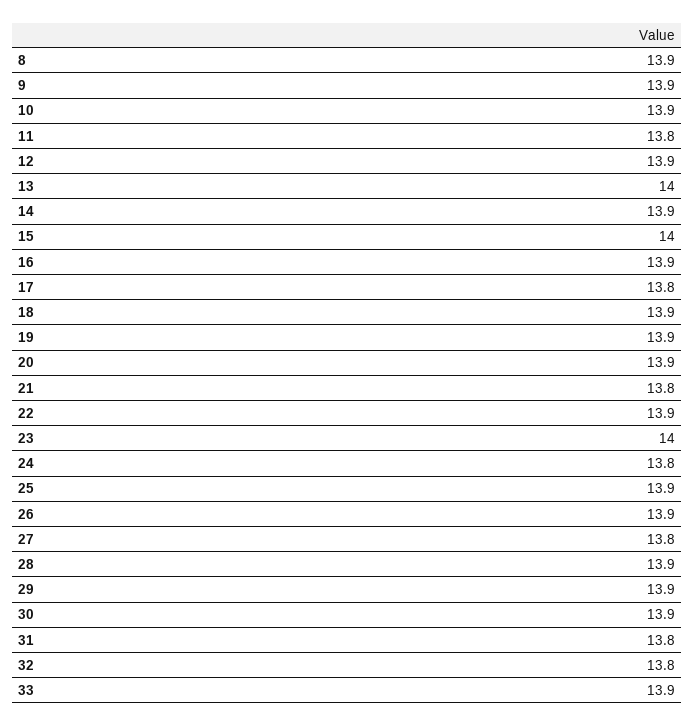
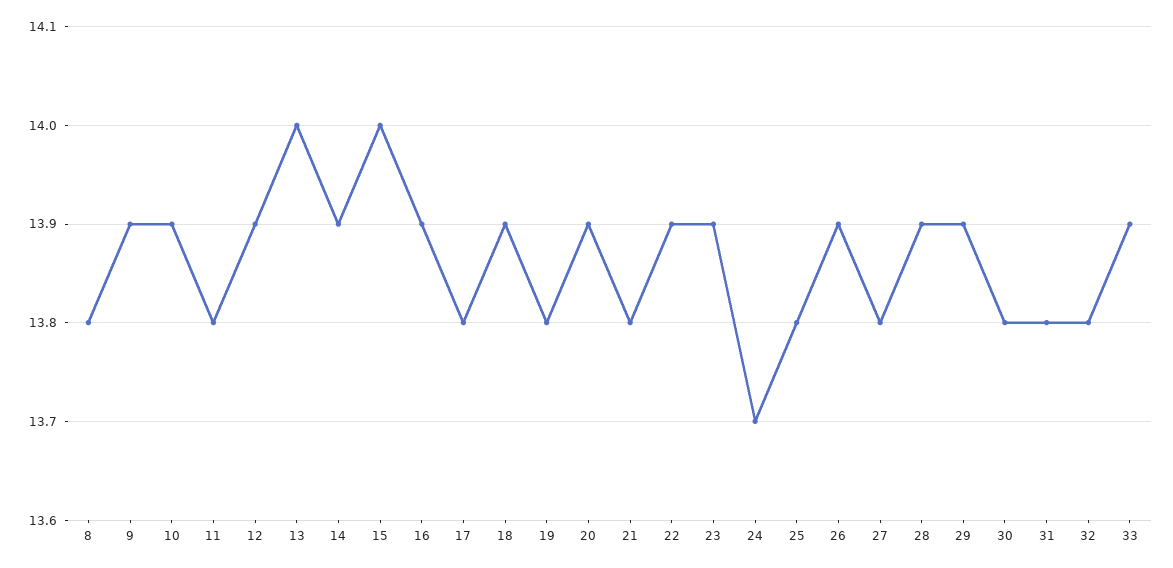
  {
-   "8": 13.9,
+   "8": 13.8,
    "9": 13.9,
    "10": 13.9,
    "11": 13.8,
    "12": 13.9,
    "13": 14,
    "14": 13.9,
    "15": 14,
    "16": 13.9,
    "17": 13.8,
    "18": 13.9,
-   "19": 13.9,
+   "19": 13.8,
    "20": 13.9,
    "21": 13.8,
    "22": 13.9,
-   "23": 14,
+   "23": 13.9,
-   "24": 13.8,
+   "24": 13.7,
-   "25": 13.9,
+   "25": 13.8,
    "26": 13.9,
    "27": 13.8,
    "28": 13.9,
    "29": 13.9,
-   "30": 13.9,
+   "30": 13.8,
    "31": 13.8,
    "32": 13.8,
    "33": 13.9
  }

